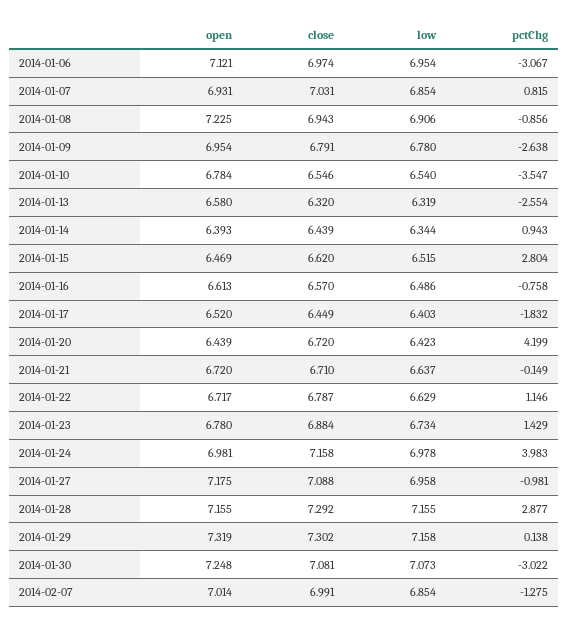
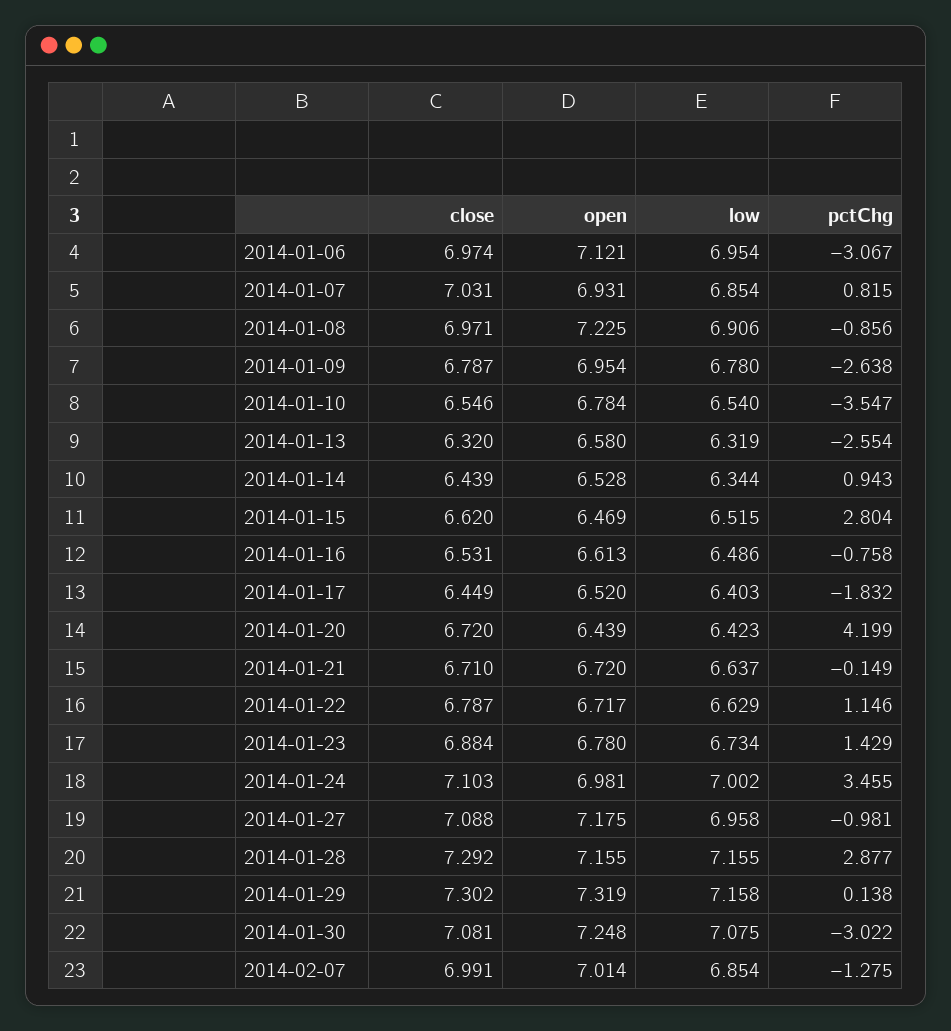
  {
    "open": {
      "2014-01-06": 7.121,
      "2014-01-07": 6.931,
      "2014-01-08": 7.225,
      "2014-01-09": 6.954,
      "2014-01-10": 6.784,
      "2014-01-13": 6.58,
-     "2014-01-14": 6.393,
+     "2014-01-14": 6.528,
      "2014-01-15": 6.469,
      "2014-01-16": 6.613,
      "2014-01-17": 6.52,
      "2014-01-20": 6.439,
      "2014-01-21": 6.72,
      "2014-01-22": 6.717,
      "2014-01-23": 6.78,
      "2014-01-24": 6.981,
      "2014-01-27": 7.175,
      "2014-01-28": 7.155,
      "2014-01-29": 7.319,
      "2014-01-30": 7.248,
      "2014-02-07": 7.014
    },
    "close": {
      "2014-01-06": 6.974,
      "2014-01-07": 7.031,
-     "2014-01-08": 6.943,
+     "2014-01-08": 6.971,
-     "2014-01-09": 6.791,
+     "2014-01-09": 6.787,
      "2014-01-10": 6.546,
      "2014-01-13": 6.32,
      "2014-01-14": 6.439,
      "2014-01-15": 6.62,
-     "2014-01-16": 6.57,
+     "2014-01-16": 6.531,
      "2014-01-17": 6.449,
      "2014-01-20": 6.72,
      "2014-01-21": 6.71,
      "2014-01-22": 6.787,
      "2014-01-23": 6.884,
-     "2014-01-24": 7.158,
+     "2014-01-24": 7.103,
      "2014-01-27": 7.088,
      "2014-01-28": 7.292,
      "2014-01-29": 7.302,
      "2014-01-30": 7.081,
      "2014-02-07": 6.991
    },
    "low": {
      "2014-01-06": 6.954,
      "2014-01-07": 6.854,
      "2014-01-08": 6.906,
      "2014-01-09": 6.78,
      "2014-01-10": 6.54,
      "2014-01-13": 6.319,
      "2014-01-14": 6.344,
      "2014-01-15": 6.515,
      "2014-01-16": 6.486,
      "2014-01-17": 6.403,
      "2014-01-20": 6.423,
      "2014-01-21": 6.637,
      "2014-01-22": 6.629,
      "2014-01-23": 6.734,
-     "2014-01-24": 6.978,
+     "2014-01-24": 7.002,
      "2014-01-27": 6.958,
      "2014-01-28": 7.155,
      "2014-01-29": 7.158,
-     "2014-01-30": 7.073,
+     "2014-01-30": 7.075,
      "2014-02-07": 6.854
    },
    "pctChg": {
      "2014-01-06": -3.067,
      "2014-01-07": 0.815,
      "2014-01-08": -0.856,
      "2014-01-09": -2.638,
      "2014-01-10": -3.547,
      "2014-01-13": -2.554,
      "2014-01-14": 0.943,
      "2014-01-15": 2.804,
      "2014-01-16": -0.758,
      "2014-01-17": -1.832,
      "2014-01-20": 4.199,
      "2014-01-21": -0.149,
      "2014-01-22": 1.146,
      "2014-01-23": 1.429,
-     "2014-01-24": 3.983,
+     "2014-01-24": 3.455,
      "2014-01-27": -0.981,
      "2014-01-28": 2.877,
      "2014-01-29": 0.138,
      "2014-01-30": -3.022,
      "2014-02-07": -1.275
    }
  }

